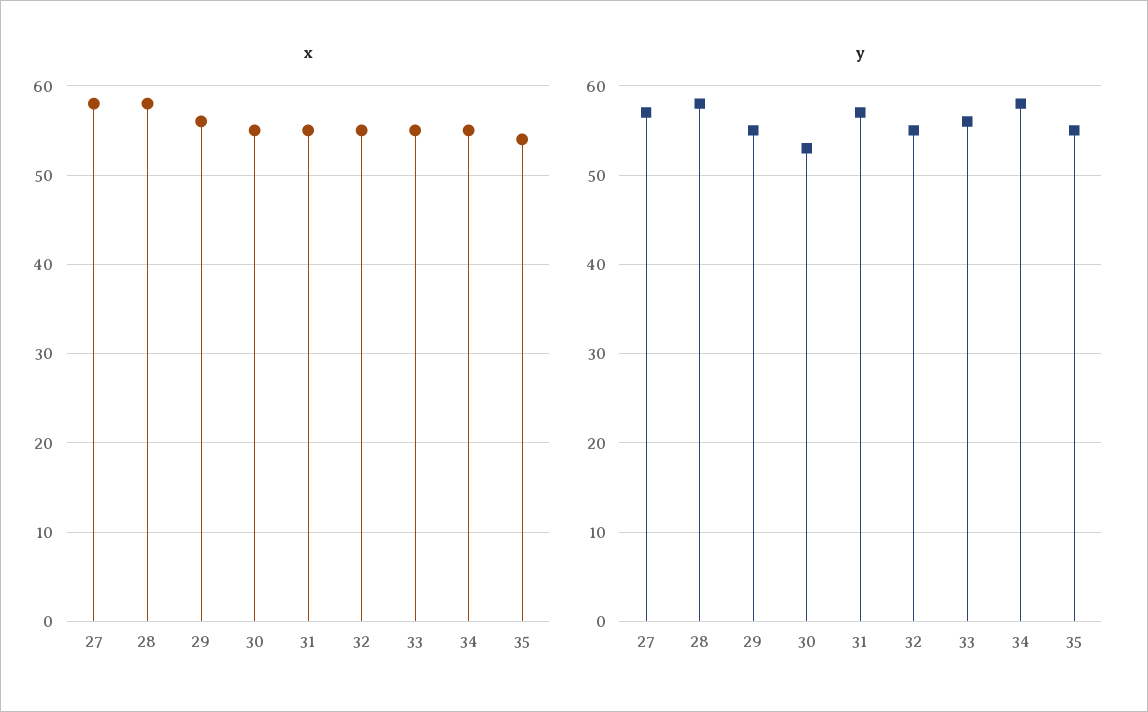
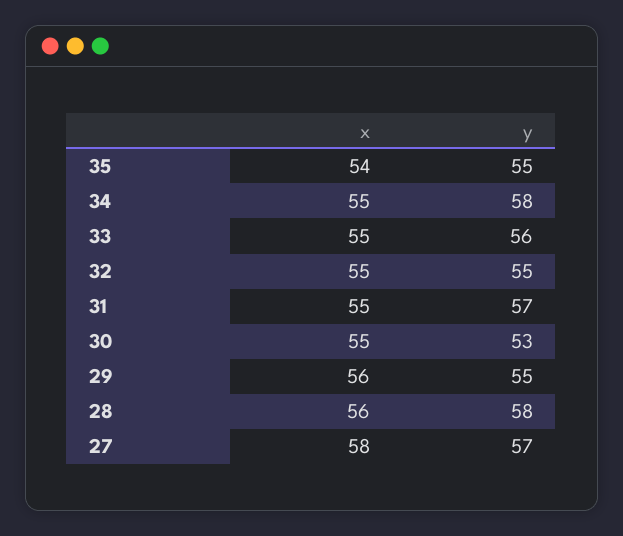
  {
    "x": {
      "27": 58,
-     "28": 58,
+     "28": 56,
      "29": 56,
      "30": 55,
      "31": 55,
      "32": 55,
      "33": 55,
      "34": 55,
      "35": 54
    },
    "y": {
      "27": 57,
      "28": 58,
      "29": 55,
      "30": 53,
      "31": 57,
      "32": 55,
      "33": 56,
      "34": 58,
      "35": 55
    }
  }

